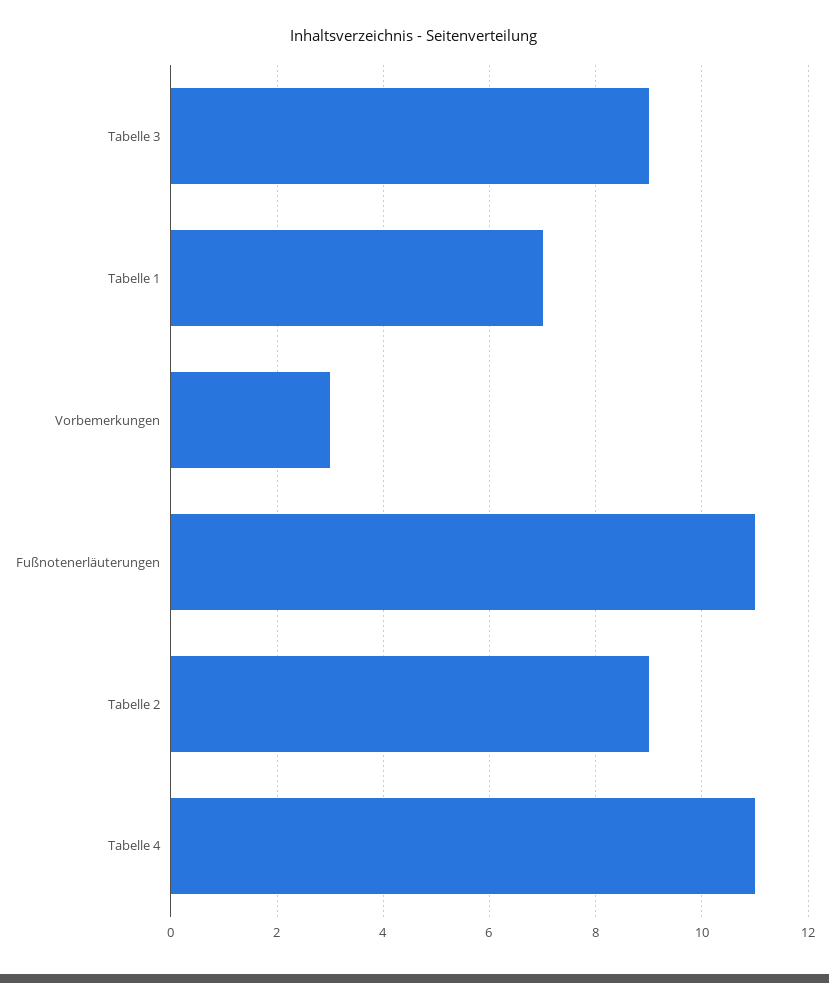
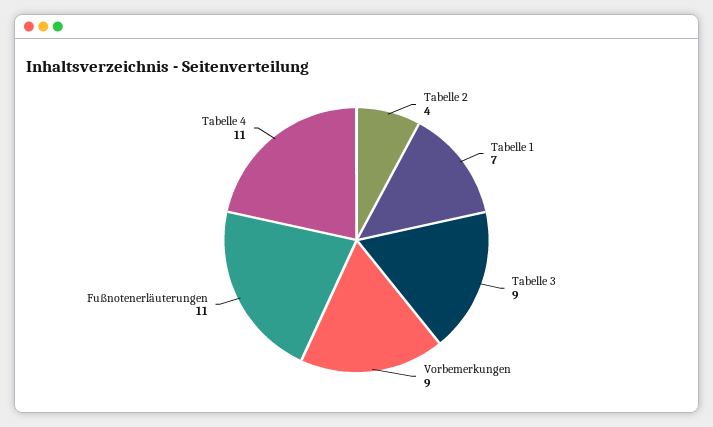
  {
    "Tabelle 3": 9,
    "Tabelle 1": 7,
-   "Vorbemerkungen": 3,
+   "Vorbemerkungen": 9,
    "Fußnotenerläuterungen": 11,
-   "Tabelle 2": 9,
+   "Tabelle 2": 4,
    "Tabelle 4": 11
  }

